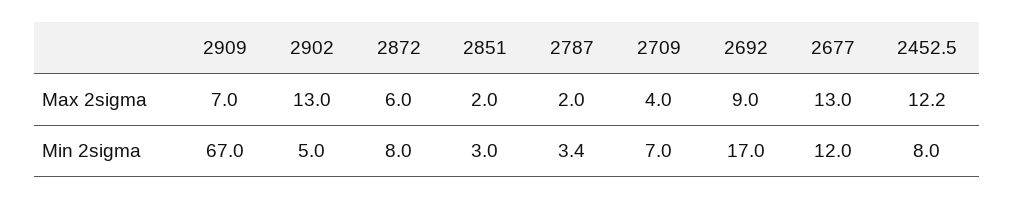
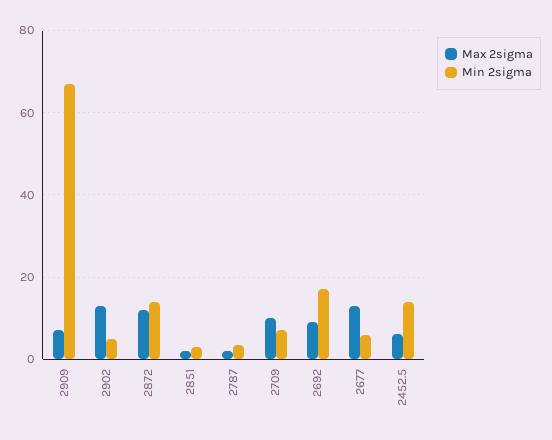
  {
    "Max 2sigma": {
      "2909": 7,
      "2902": 13,
-     "2872": 6,
+     "2872": 12,
      "2851": 2,
      "2787": 2,
-     "2709": 4,
+     "2709": 10,
      "2692": 9,
      "2677": 13,
-     "2452.5": 12.2
+     "2452.5": 6
    },
    "Min 2sigma": {
      "2909": 67,
      "2902": 5,
-     "2872": 8,
+     "2872": 14,
      "2851": 3,
      "2787": 3.4,
      "2709": 7,
      "2692": 17,
-     "2677": 12,
+     "2677": 6,
-     "2452.5": 8
+     "2452.5": 14
    }
  }

